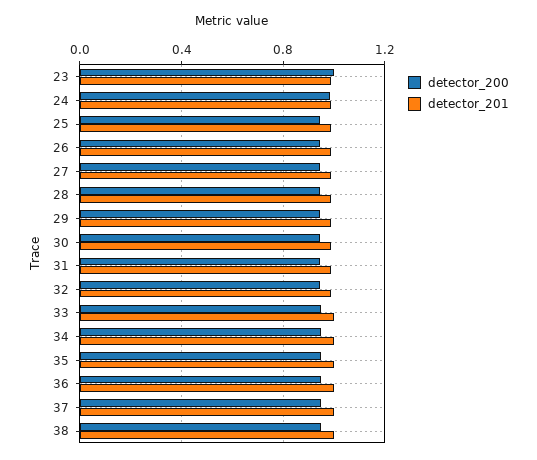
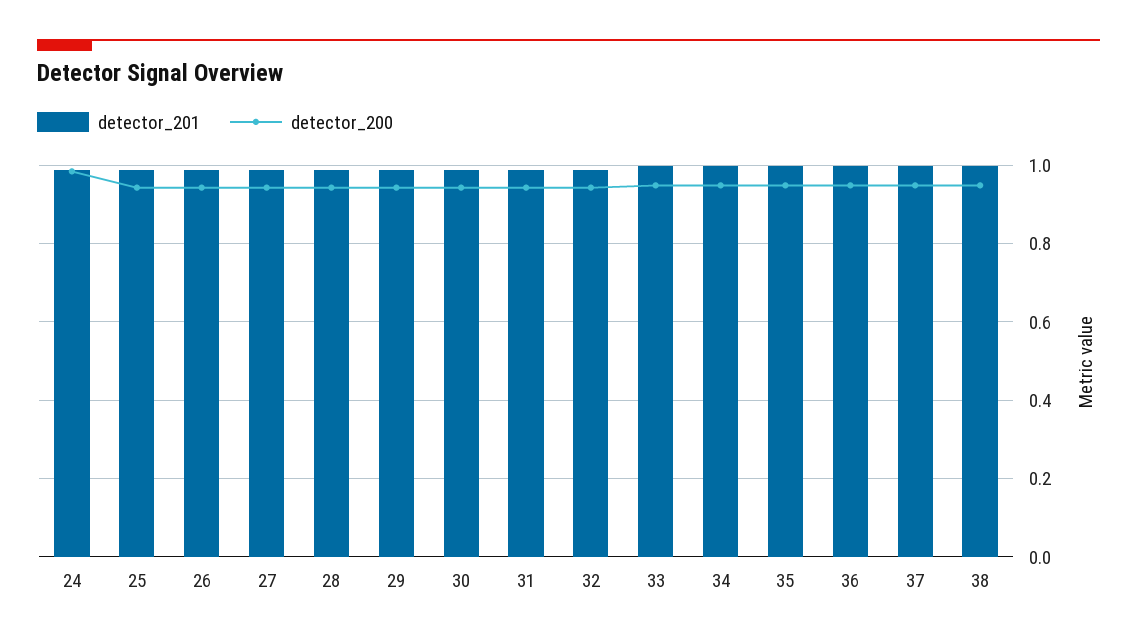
  {
    "detector_200": {
-     "23": 1,
      "24": 0.98,
      "25": 0.94,
      "26": 0.94,
      "27": 0.94,
      "28": 0.94,
      "29": 0.94,
      "30": 0.94,
      "31": 0.94,
      "32": 0.94,
      "33": 0.94,
      "34": 0.94,
      "35": 0.94,
      "36": 0.94,
      "37": 0.94,
      "38": 0.94
    },
    "detector_201": {
-     "23": 1,
      "24": 0.98,
      "25": 0.98,
      "26": 0.98,
      "27": 0.98,
      "28": 0.98,
      "29": 0.98,
      "30": 0.98,
      "31": 0.98,
      "32": 0.98,
      "33": 1,
      "34": 1,
      "35": 1,
      "36": 1,
      "37": 1,
      "38": 1
    }
  }

